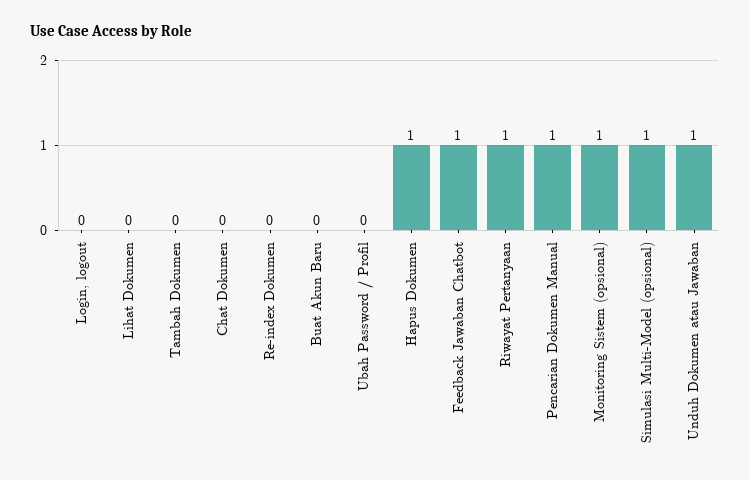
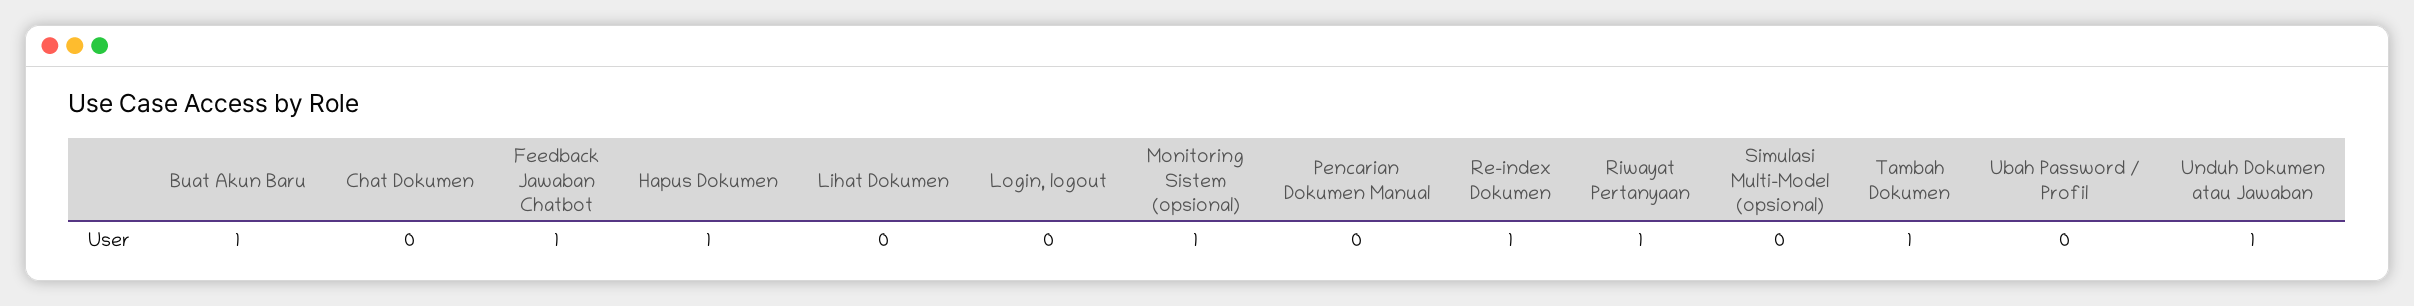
  {
    "Login, logout": 0,
    "Lihat Dokumen": 0,
-   "Tambah Dokumen": 0,
+   "Tambah Dokumen": 1,
    "Chat Dokumen": 0,
-   "Re-index Dokumen": 0,
+   "Re-index Dokumen": 1,
-   "Buat Akun Baru": 0,
+   "Buat Akun Baru": 1,
    "Ubah Password / Profil": 0,
    "Hapus Dokumen": 1,
    "Feedback Jawaban Chatbot": 1,
    "Riwayat Pertanyaan": 1,
-   "Pencarian Dokumen Manual": 1,
+   "Pencarian Dokumen Manual": 0,
    "Monitoring Sistem (opsional)": 1,
-   "Simulasi Multi-Model (opsional)": 1,
+   "Simulasi Multi-Model (opsional)": 0,
    "Unduh Dokumen atau Jawaban": 1
  }

